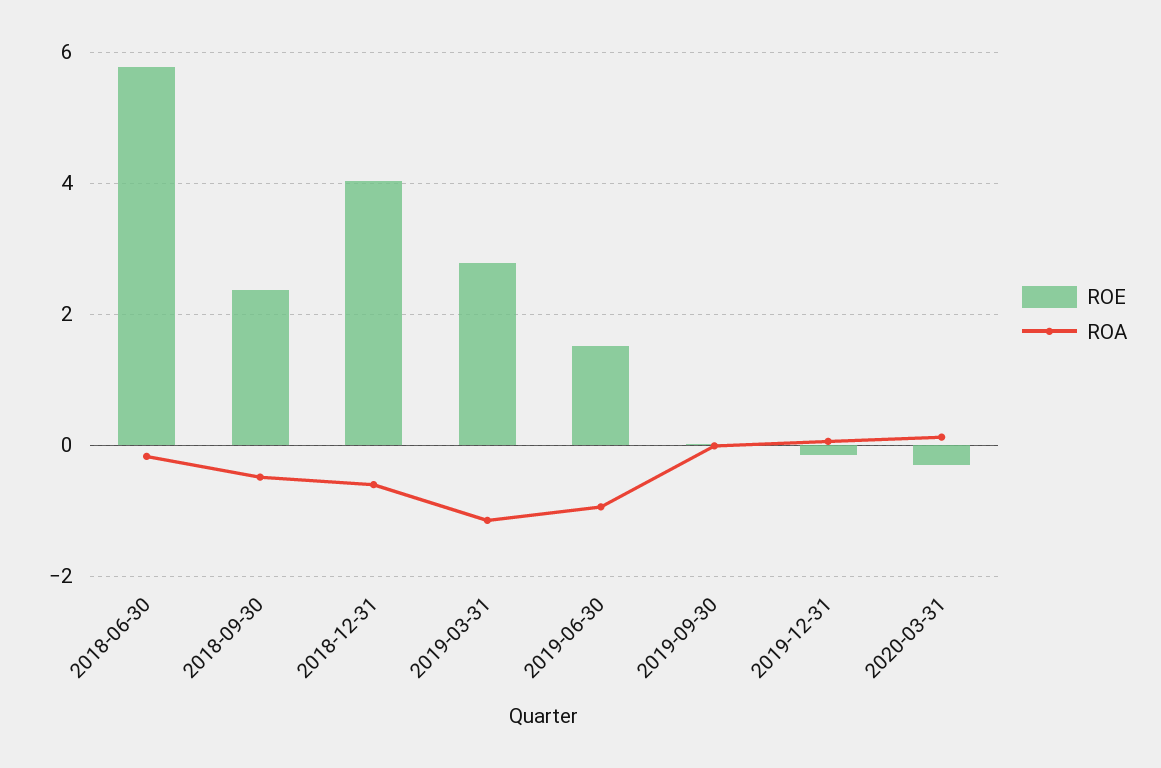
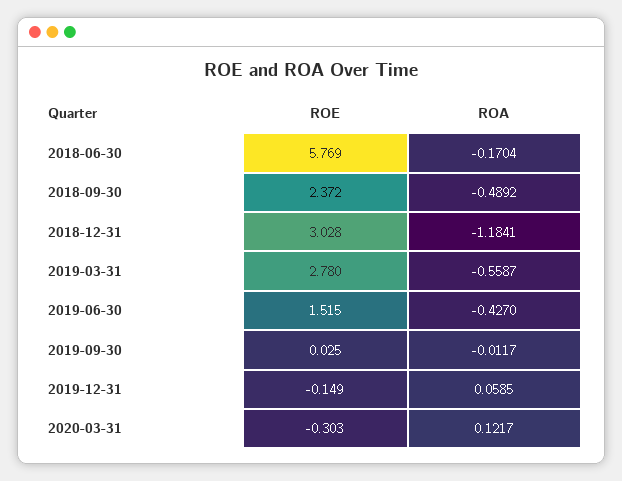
  {
    "ROE": {
      "2018-06-30": 5.769,
      "2018-09-30": 2.372,
-     "2018-12-31": 4,
+     "2018-12-31": 3.028,
      "2019-03-31": 2.78,
      "2019-06-30": 1.515,
      "2019-09-30": 0.025,
      "2019-12-31": -0.149,
      "2020-03-31": -0.303
    },
    "ROA": {
      "2018-06-30": -0.1704,
      "2018-09-30": -0.4892,
-     "2018-12-31": -0.6,
+     "2018-12-31": -1.1841,
-     "2019-03-31": -1.2,
+     "2019-03-31": -0.5587,
-     "2019-06-30": -1,
+     "2019-06-30": -0.427,
      "2019-09-30": -0.0117,
      "2019-12-31": 0.0585,
      "2020-03-31": 0.1217
    }
  }

